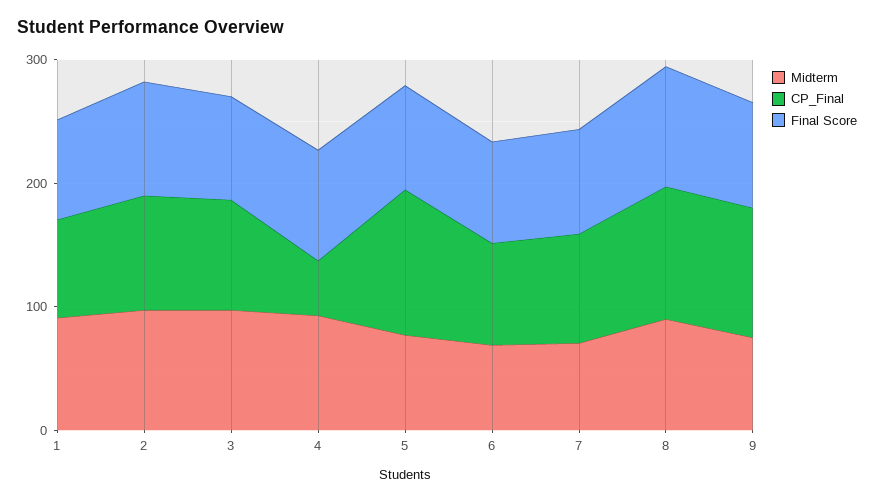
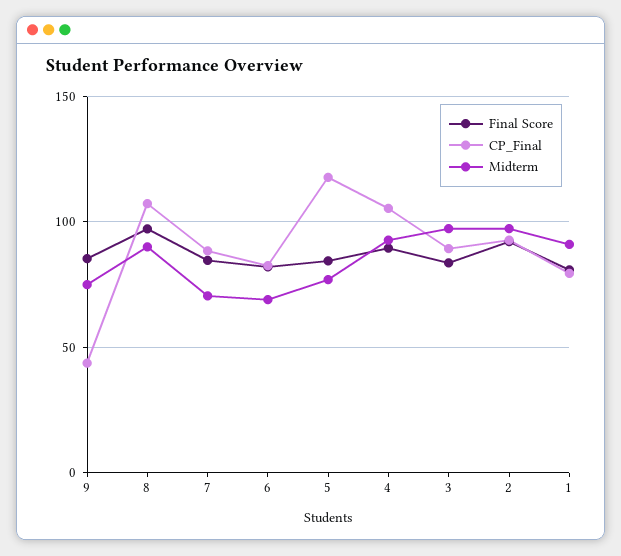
  {
    "Midterm": {
      "1": 90,
      "2": 95,
      "3": 95,
      "4": 95,
      "5": 75,
      "6": 70,
      "7": 70,
      "8": 90,
      "9": 75
    },
    "CP_Final": {
      "1": 80,
      "2": 95,
      "3": 90,
-     "4": 40,
+     "4": 105,
      "5": 120,
      "6": 85,
      "7": 90,
      "8": 105,
-     "9": 100
+     "9": 45
    },
    "Final Score": {
      "1": 80,
      "2": 90,
      "3": 85,
      "4": 90,
      "5": 85,
      "6": 80,
      "7": 85,
      "8": 95,
      "9": 85
    }
  }

